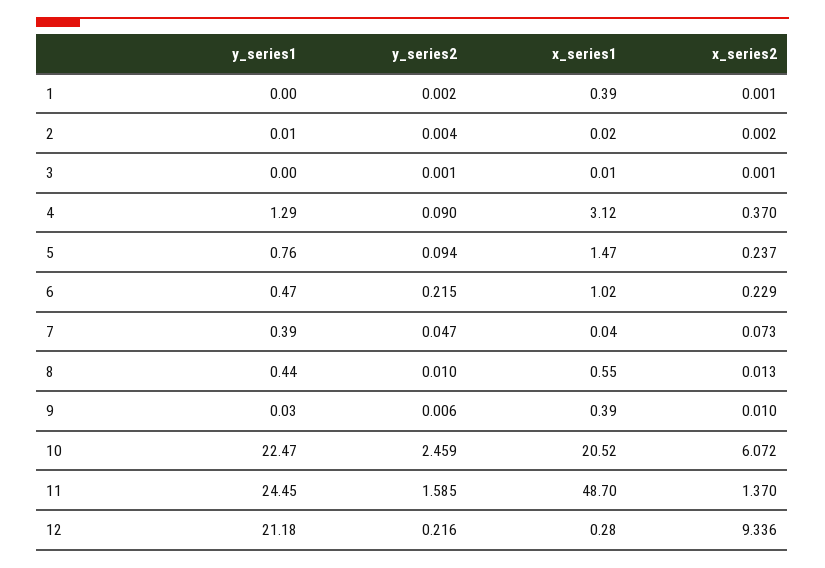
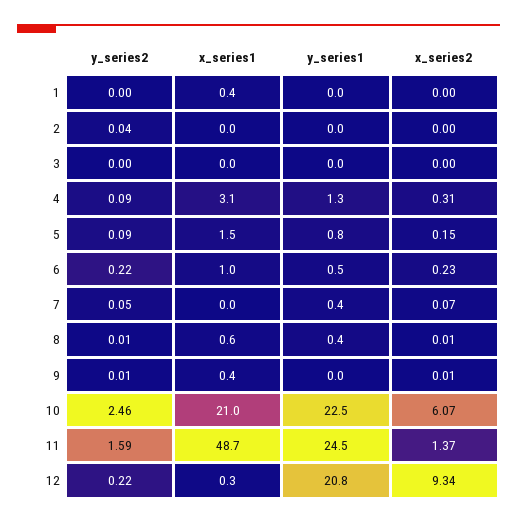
  {
    "y_series1": {
      "1": 0,
      "2": 0.01,
      "3": 0,
      "4": 1.29,
      "5": 0.76,
      "6": 0.47,
      "7": 0.39,
      "8": 0.44,
      "9": 0.03,
      "10": 22.47,
      "11": 24.45,
-     "12": 21.18
+     "12": 20.8
    },
    "y_series2": {
      "1": 0.002,
-     "2": 0.004,
+     "2": 0.04,
      "3": 0.001,
      "4": 0.09,
      "5": 0.094,
      "6": 0.215,
      "7": 0.047,
      "8": 0.01,
      "9": 0.006,
      "10": 2.459,
      "11": 1.585,
      "12": 0.216
    },
    "x_series1": {
      "1": 0.39,
      "2": 0.02,
      "3": 0.01,
      "4": 3.12,
      "5": 1.47,
      "6": 1.02,
      "7": 0.04,
      "8": 0.55,
      "9": 0.39,
-     "10": 20.52,
+     "10": 21,
      "11": 48.7,
      "12": 0.28
    },
    "x_series2": {
      "1": 0.001,
      "2": 0.002,
      "3": 0.001,
-     "4": 0.37,
+     "4": 0.31,
-     "5": 0.237,
+     "5": 0.15,
      "6": 0.229,
      "7": 0.073,
      "8": 0.013,
      "9": 0.01,
      "10": 6.072,
      "11": 1.37,
      "12": 9.336
    }
  }

